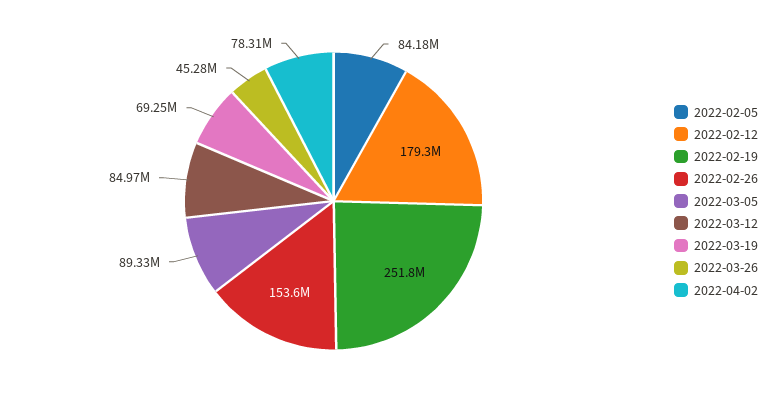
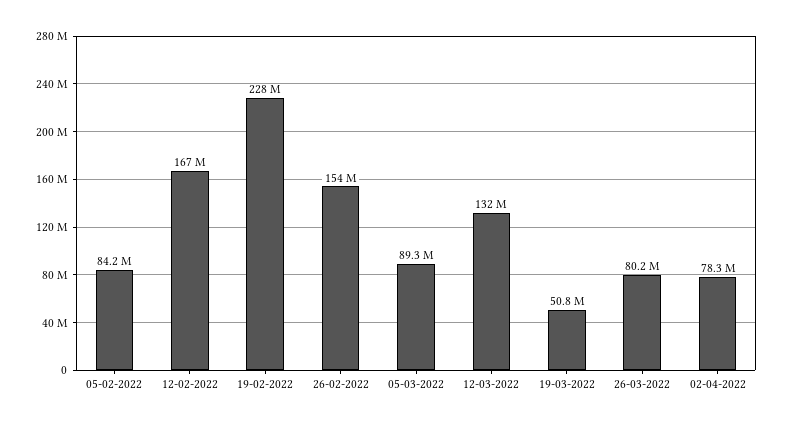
  {
    "2022-02-05": 84180000,
-   "2022-02-12": 179300000,
+   "2022-02-12": 167000000,
-   "2022-02-19": 251800000,
+   "2022-02-19": 228000000,
    "2022-02-26": 153600000,
    "2022-03-05": 89330000,
-   "2022-03-12": 84970000,
+   "2022-03-12": 132000000,
-   "2022-03-19": 69250000,
+   "2022-03-19": 50800000,
-   "2022-03-26": 45280000,
+   "2022-03-26": 80200000,
    "2022-04-02": 78310000
  }

